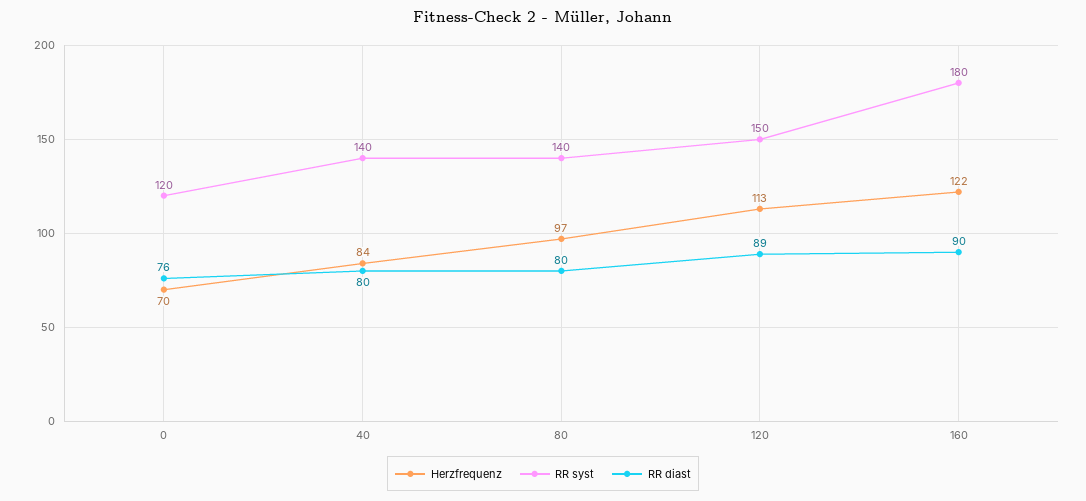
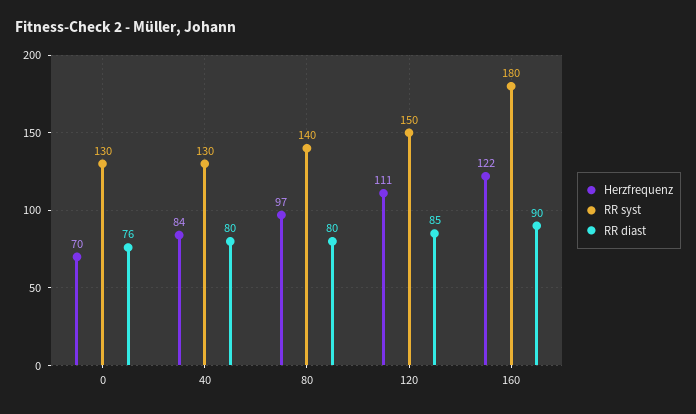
  {
    "Herzfrequenz": {
      "0": 70,
      "40": 84,
      "80": 97,
-     "120": 113,
+     "120": 111,
      "160": 122
    },
    "RR syst": {
-     "0": 120,
+     "0": 130,
-     "40": 140,
+     "40": 130,
      "80": 140,
      "120": 150,
      "160": 180
    },
    "RR diast": {
      "0": 76,
      "40": 80,
      "80": 80,
-     "120": 89,
+     "120": 85,
      "160": 90
    }
  }

